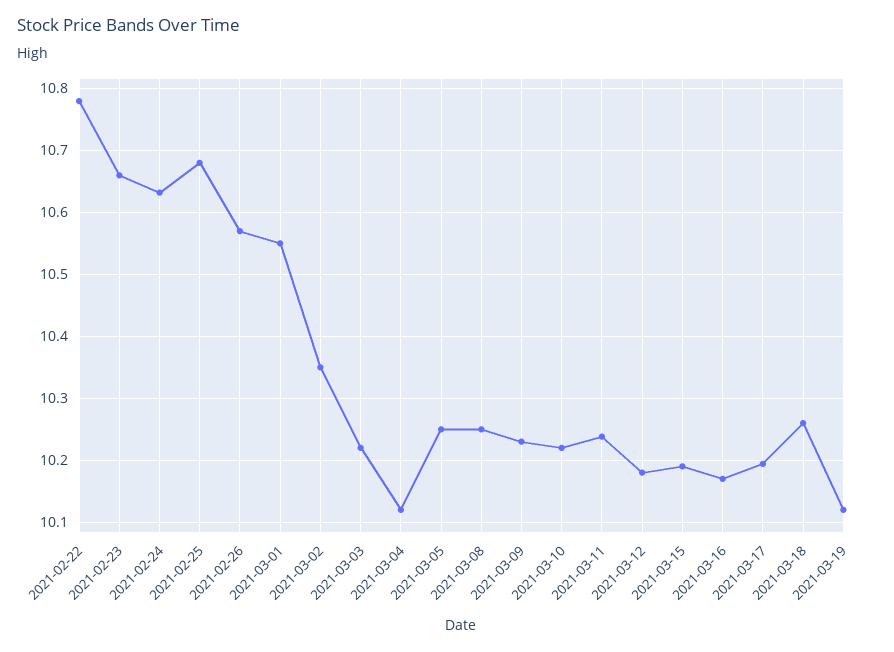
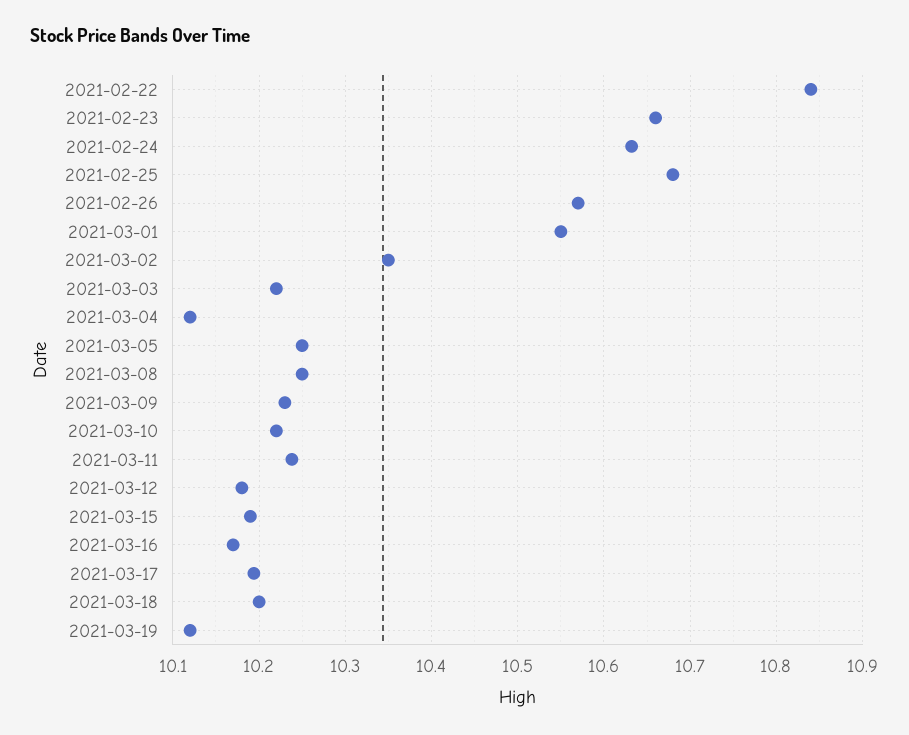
  {
-   "2021-02-22": 10.78,
+   "2021-02-22": 10.84,
    "2021-02-23": 10.66,
    "2021-02-24": 10.63,
    "2021-02-25": 10.68,
    "2021-02-26": 10.57,
    "2021-03-01": 10.55,
    "2021-03-02": 10.35,
    "2021-03-03": 10.22,
    "2021-03-04": 10.12,
    "2021-03-05": 10.25,
    "2021-03-08": 10.25,
    "2021-03-09": 10.23,
    "2021-03-10": 10.22,
    "2021-03-11": 10.24,
    "2021-03-12": 10.18,
    "2021-03-15": 10.19,
    "2021-03-16": 10.17,
    "2021-03-17": 10.19,
-   "2021-03-18": 10.26,
+   "2021-03-18": 10.2,
    "2021-03-19": 10.12
  }

